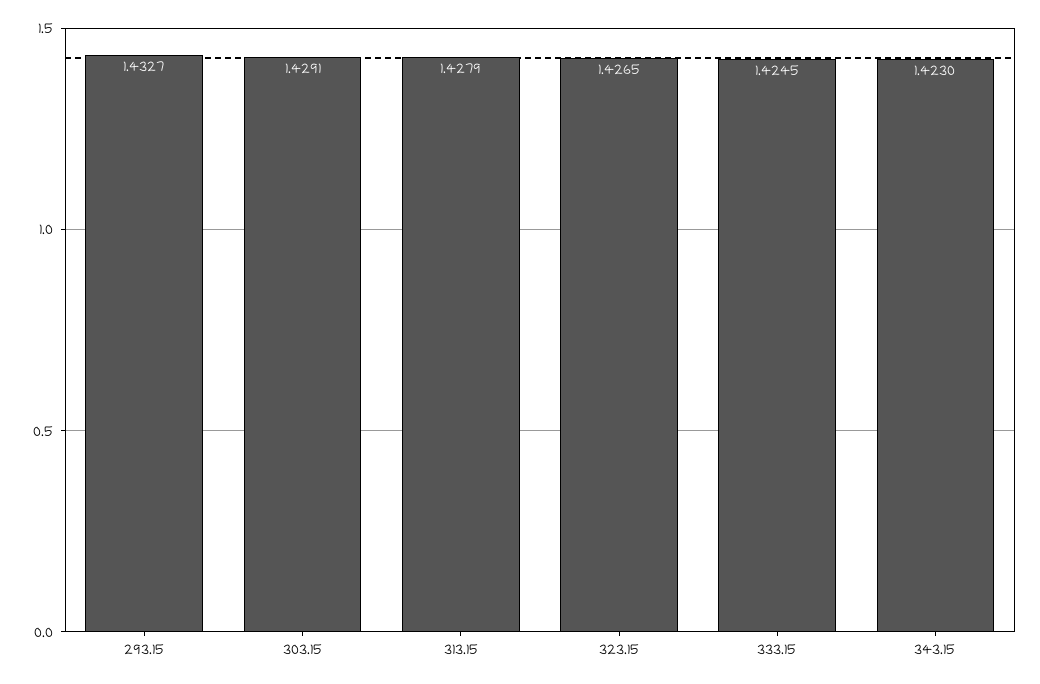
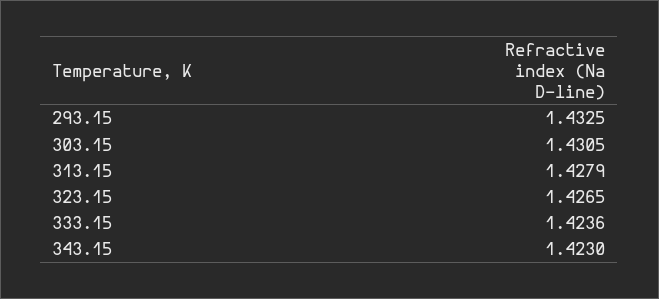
  {
-   "293.15": 1.4327,
+   "293.15": 1.4325,
-   "303.15": 1.4291,
+   "303.15": 1.4305,
    "313.15": 1.4279,
    "323.15": 1.4265,
-   "333.15": 1.4245,
+   "333.15": 1.4236,
    "343.15": 1.423
  }

